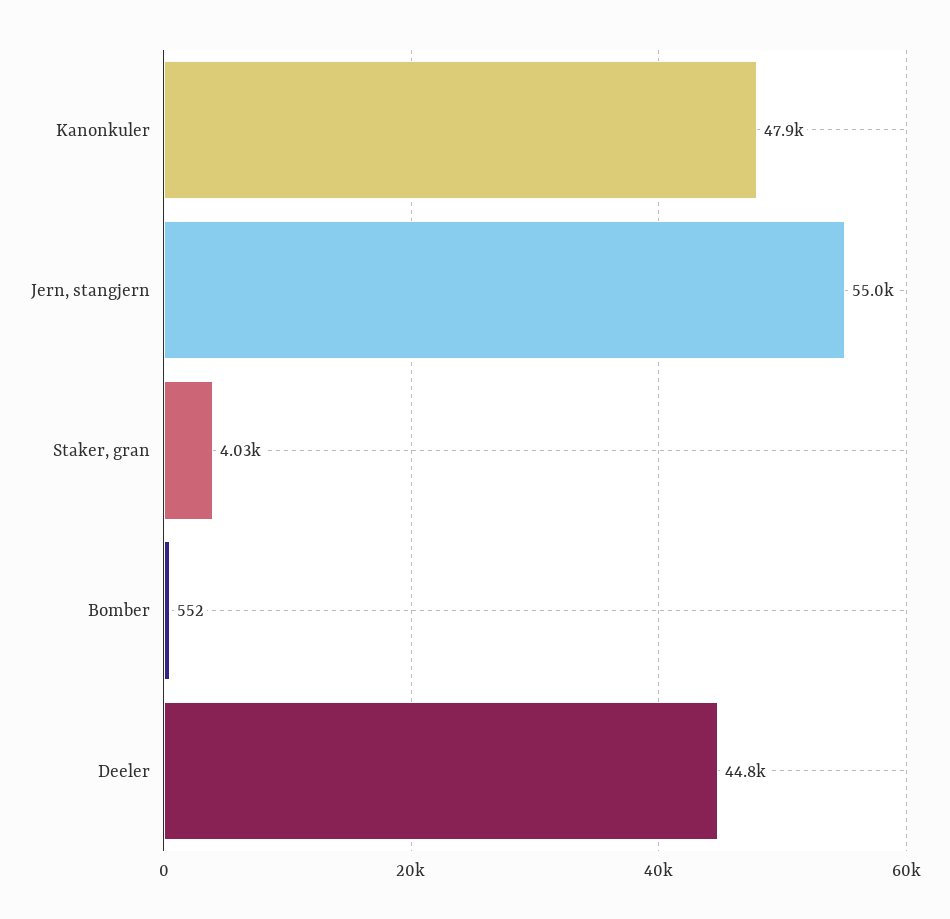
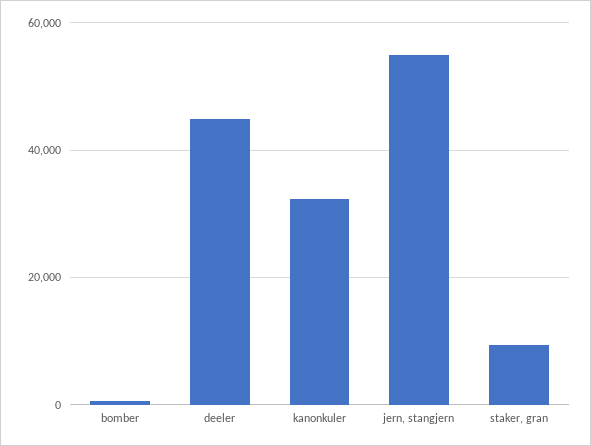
  {
-   "Kanonkuler": 47900,
+   "Kanonkuler": 32000,
    "Jern, stangjern": 55000,
-   "Staker, gran": 4030,
+   "Staker, gran": 10000,
    "Bomber": 552,
    "Deeler": 44800
  }

